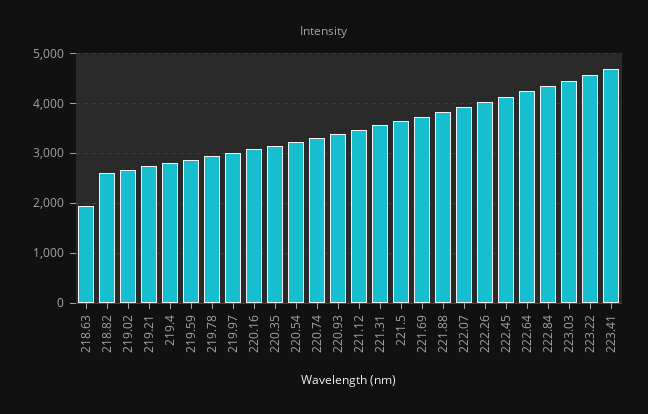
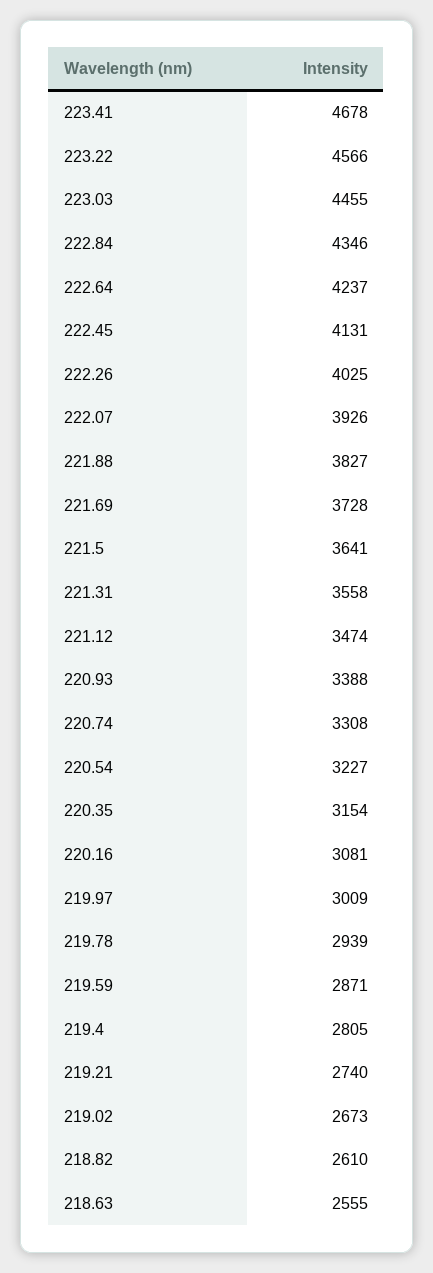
  {
-   "218.63": 2000,
+   "218.63": 2555,
    "218.82": 2610,
    "219.02": 2673,
    "219.21": 2740,
    "219.4": 2805,
    "219.59": 2871,
    "219.78": 2939,
    "219.97": 3009,
    "220.16": 3081,
    "220.35": 3154,
    "220.54": 3227,
    "220.74": 3308,
    "220.93": 3388,
    "221.12": 3474,
    "221.31": 3558,
    "221.5": 3641,
    "221.69": 3728,
    "221.88": 3827,
    "222.07": 3926,
    "222.26": 4025,
    "222.45": 4131,
    "222.64": 4237,
    "222.84": 4346,
    "223.03": 4455,
    "223.22": 4566,
    "223.41": 4678
  }

